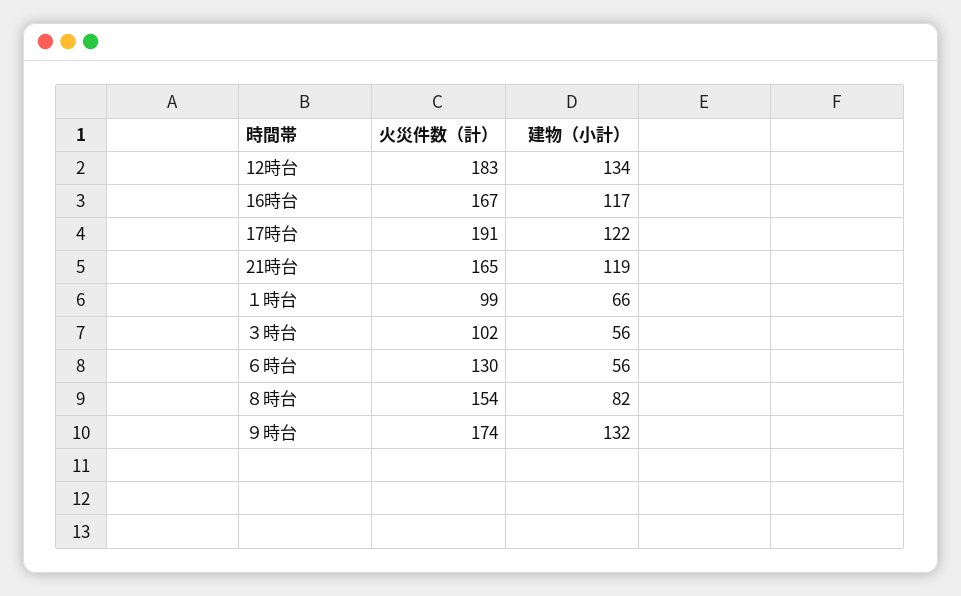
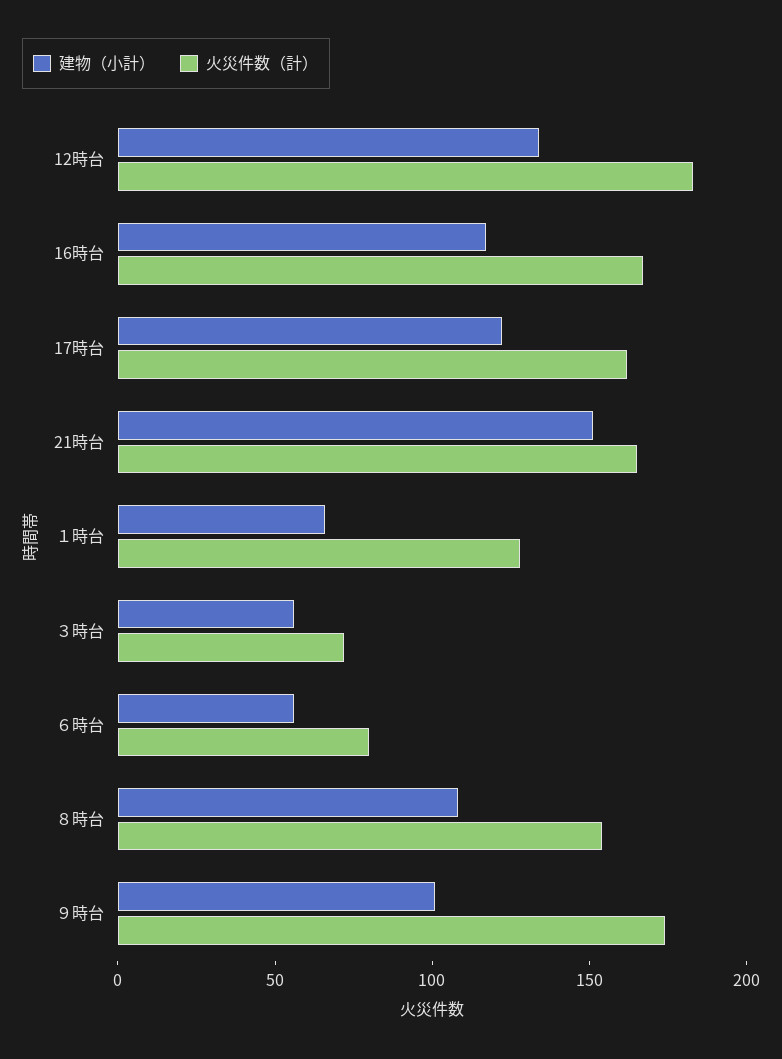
  {
    "火災件数（計）": {
      "12時台": 183,
      "16時台": 167,
-     "17時台": 191,
+     "17時台": 160,
      "21時台": 165,
-     "１時台": 99,
+     "１時台": 130,
-     "３時台": 102,
+     "３時台": 70,
-     "６時台": 130,
+     "６時台": 80,
      "８時台": 154,
      "９時台": 174
    },
    "建物（小計）": {
      "12時台": 134,
      "16時台": 117,
      "17時台": 122,
-     "21時台": 119,
+     "21時台": 150,
      "１時台": 66,
      "３時台": 56,
      "６時台": 56,
-     "８時台": 82,
+     "８時台": 110,
-     "９時台": 132
+     "９時台": 100
    }
  }

